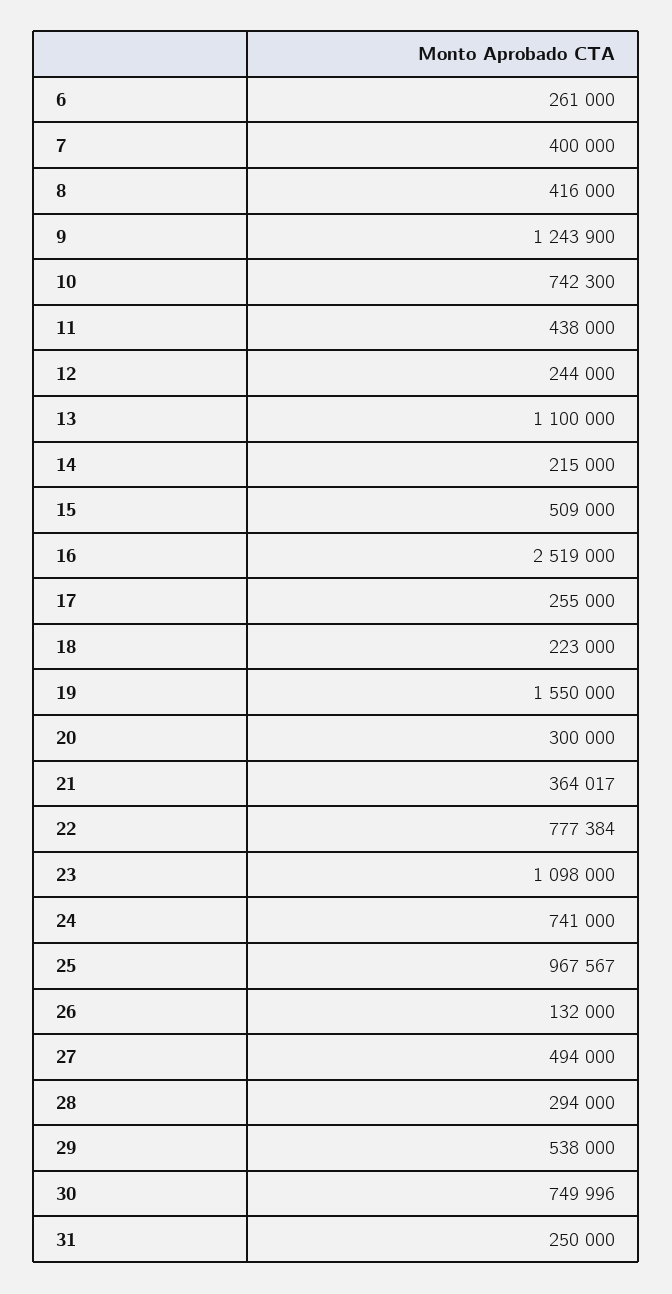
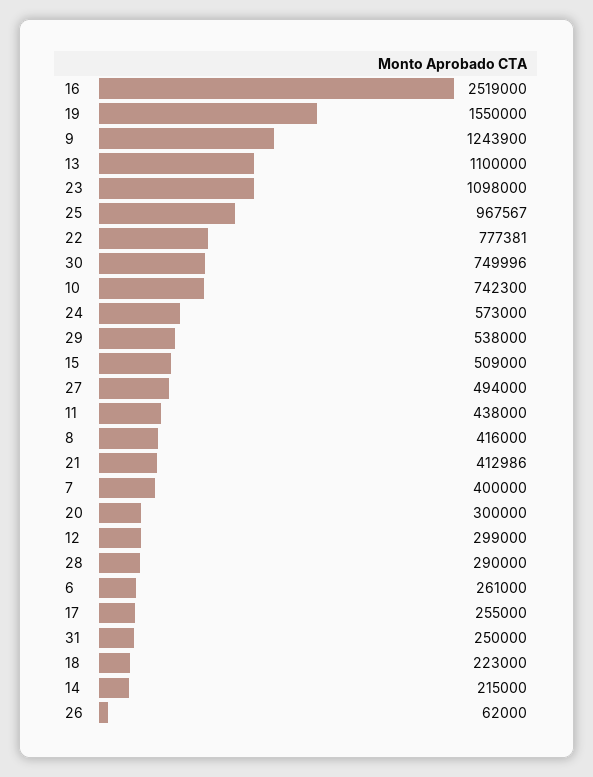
  {
    "6": 261000,
    "7": 400000,
    "8": 416000,
    "9": 1243900,
    "10": 742300,
    "11": 438000,
-   "12": 244000,
+   "12": 299000,
    "13": 1100000,
    "14": 215000,
    "15": 509000,
    "16": 2519000,
    "17": 255000,
    "18": 223000,
    "19": 1550000,
    "20": 300000,
-   "21": 364017,
+   "21": 412986,
-   "22": 777384,
+   "22": 777381,
    "23": 1098000,
-   "24": 741000,
+   "24": 573000,
    "25": 967567,
-   "26": 132000,
+   "26": 62000,
    "27": 494000,
-   "28": 294000,
+   "28": 290000,
    "29": 538000,
    "30": 749996,
    "31": 250000
  }

